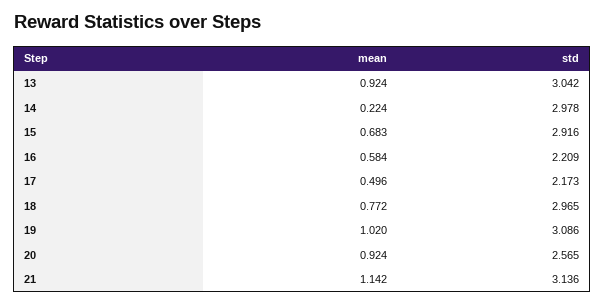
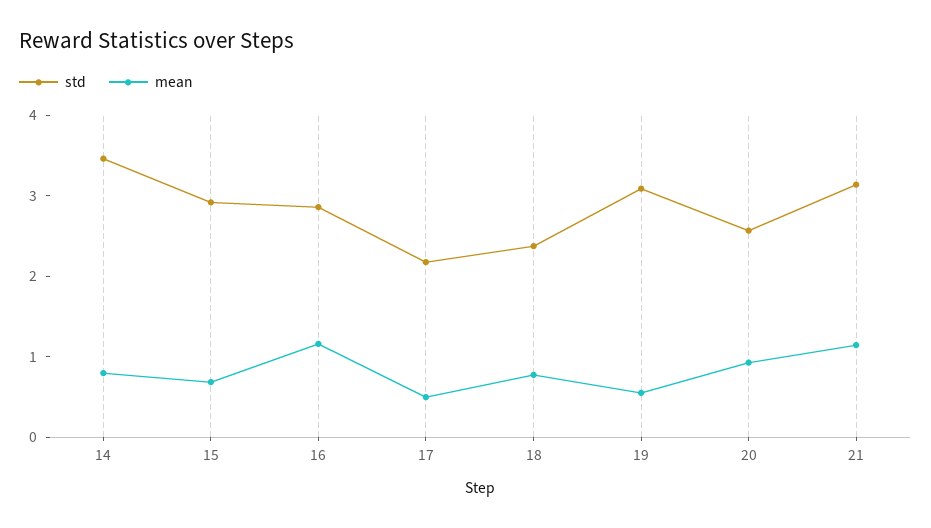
  {
    "mean": {
-     "13": 0.924,
-     "14": 0.224,
+     "14": 0.8,
      "15": 0.683,
-     "16": 0.584,
+     "16": 1.2,
      "17": 0.496,
      "18": 0.772,
-     "19": 1.02,
+     "19": 0.6,
      "20": 0.924,
      "21": 1.142
    },
    "std": {
-     "13": 3.042,
-     "14": 2.978,
+     "14": 3.4,
      "15": 2.916,
-     "16": 2.209,
+     "16": 2.8,
      "17": 2.173,
-     "18": 2.965,
+     "18": 2.4,
      "19": 3.086,
      "20": 2.565,
      "21": 3.136
    }
  }

